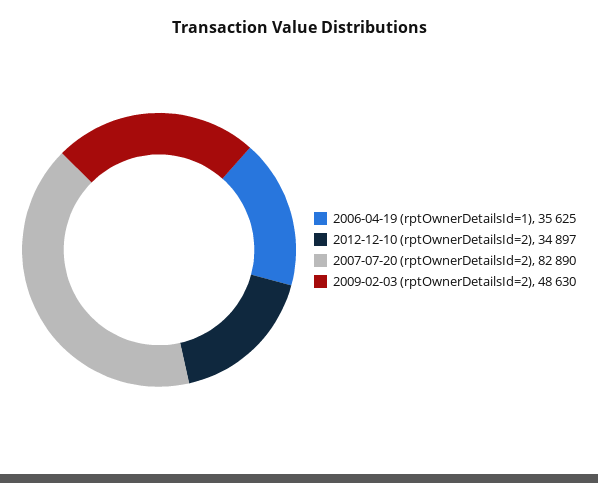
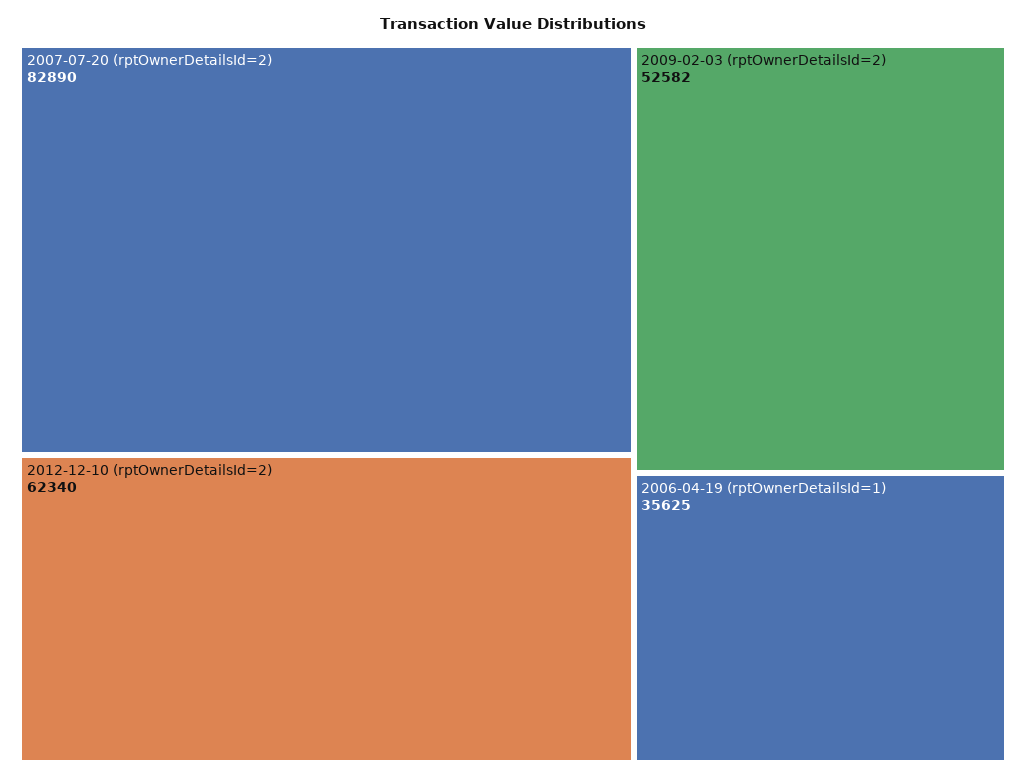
  {
    "2006-04-19 (rptOwnerDetailsId=1)": 35625,
-   "2012-12-10 (rptOwnerDetailsId=2)": 34897,
+   "2012-12-10 (rptOwnerDetailsId=2)": 62340,
    "2007-07-20 (rptOwnerDetailsId=2)": 82890,
-   "2009-02-03 (rptOwnerDetailsId=2)": 48630
+   "2009-02-03 (rptOwnerDetailsId=2)": 52582
  }

